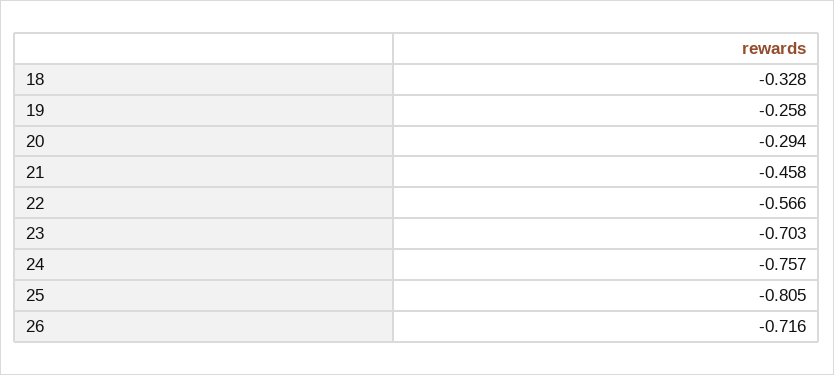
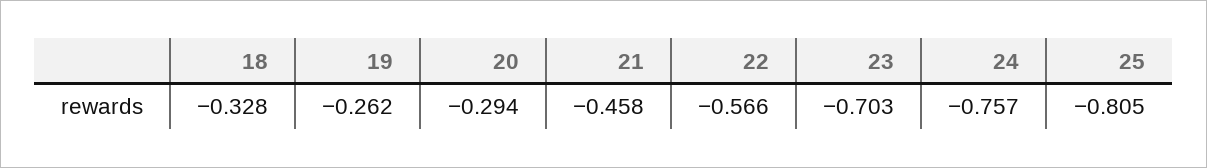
  {
    "18": -0.328,
-   "19": -0.258,
+   "19": -0.262,
    "20": -0.294,
    "21": -0.458,
    "22": -0.566,
    "23": -0.703,
    "24": -0.757,
-   "25": -0.805,
+   "25": -0.805
-   "26": -0.716
  }

